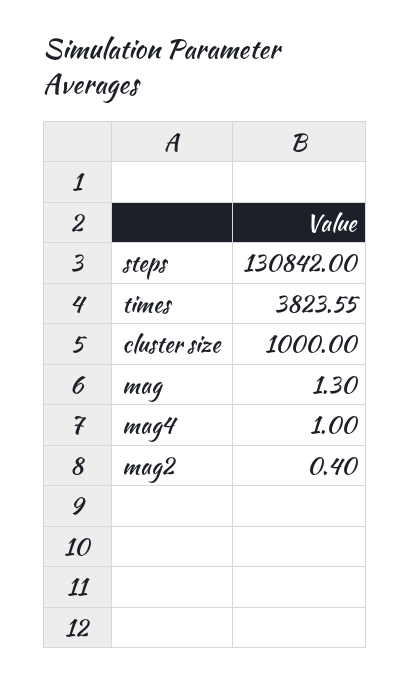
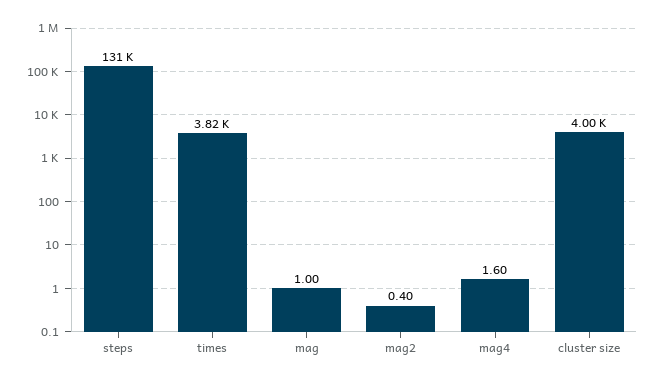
  {
    "steps": 130842,
    "times": 3823.55,
-   "cluster size": 1000,
+   "cluster size": 4000,
-   "mag": 1.3,
+   "mag": 1,
-   "mag4": 1,
+   "mag4": 1.6,
    "mag2": 0.4
  }

